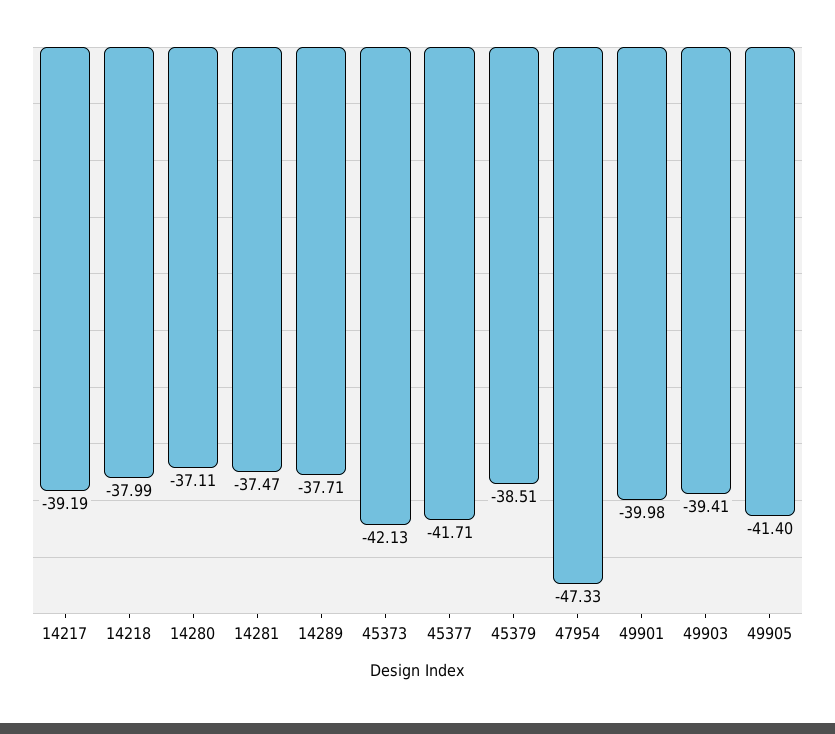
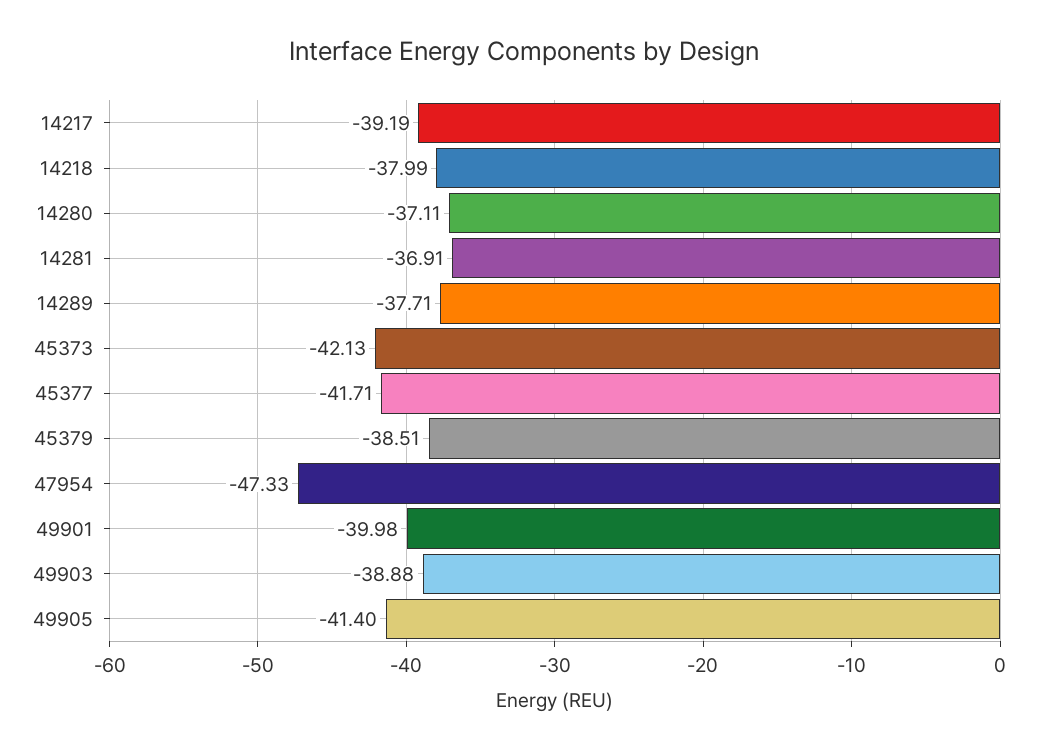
  {
    "14217": -39.19,
    "14218": -37.99,
    "14280": -37.11,
-   "14281": -37.47,
+   "14281": -36.91,
    "14289": -37.71,
    "45373": -42.13,
    "45377": -41.71,
    "45379": -38.51,
    "47954": -47.33,
    "49901": -39.98,
-   "49903": -39.41,
+   "49903": -38.88,
    "49905": -41.4
  }

